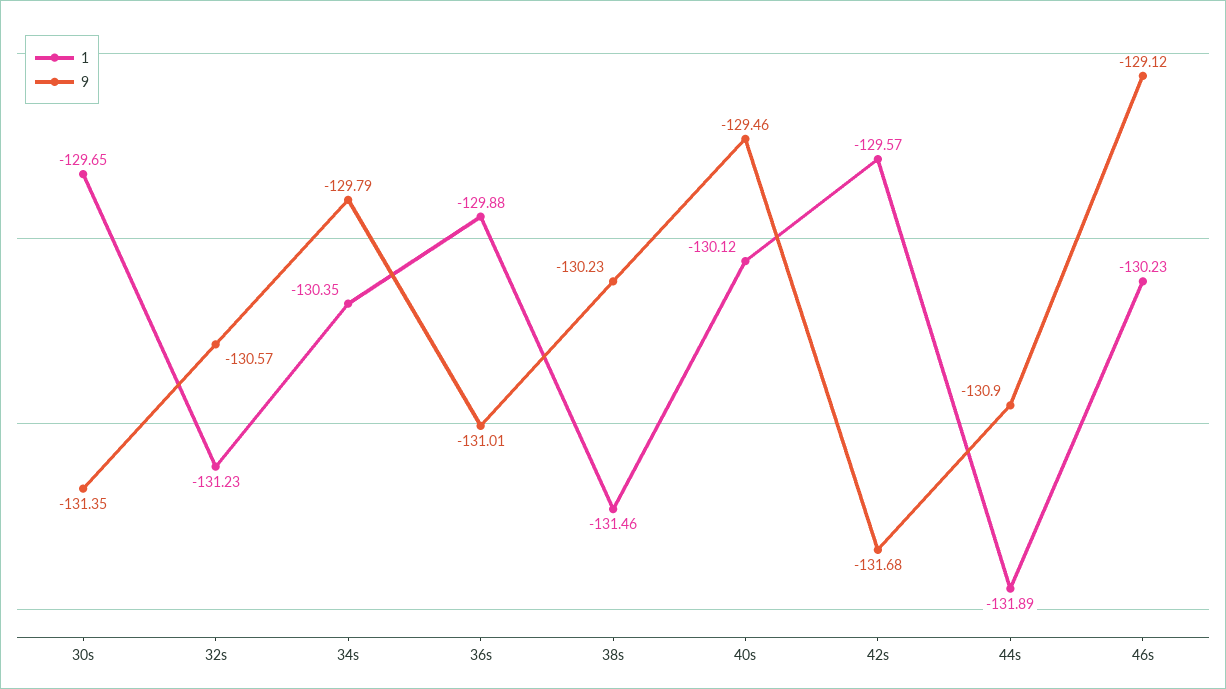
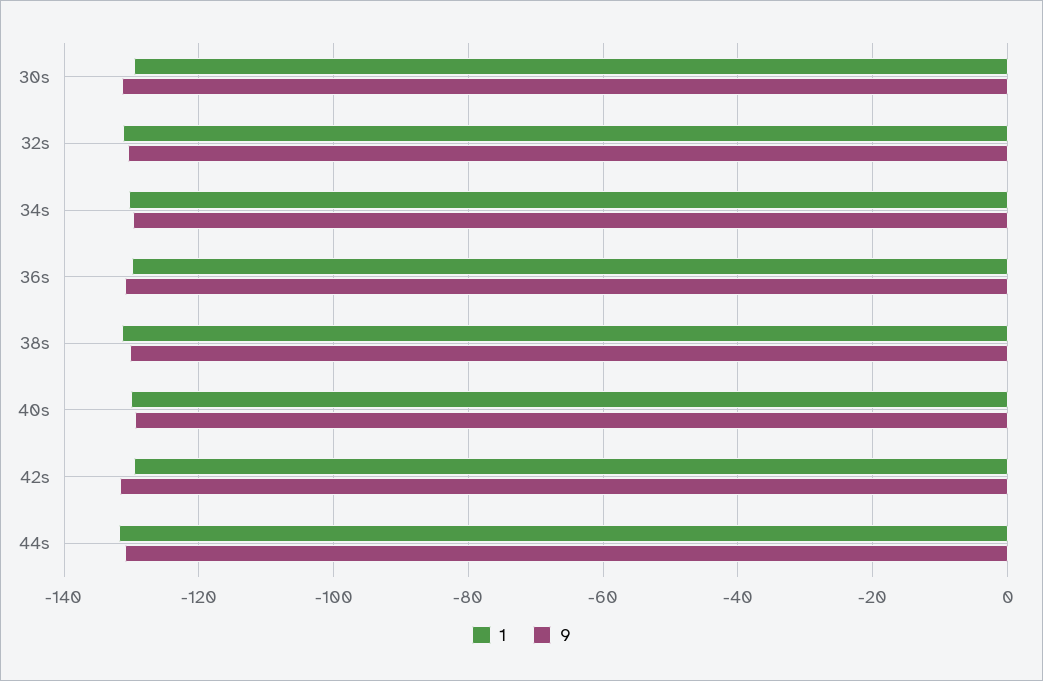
  {
    "1": {
      "30s": -129.65,
      "32s": -131.23,
      "34s": -130.35,
      "36s": -129.88,
      "38s": -131.46,
      "40s": -130.12,
      "42s": -129.57,
-     "44s": -131.89,
+     "44s": -131.89
-     "46s": -130.23
    },
    "9": {
      "30s": -131.35,
      "32s": -130.57,
      "34s": -129.79,
      "36s": -131.01,
      "38s": -130.23,
      "40s": -129.46,
      "42s": -131.68,
-     "44s": -130.9,
+     "44s": -130.9
-     "46s": -129.12
    }
  }

